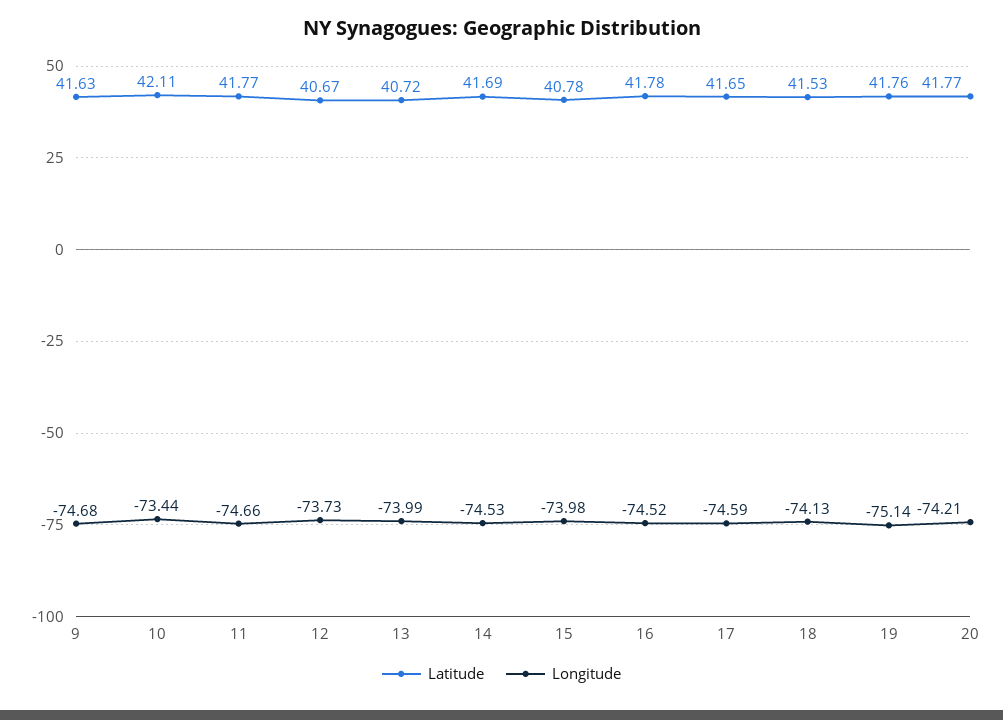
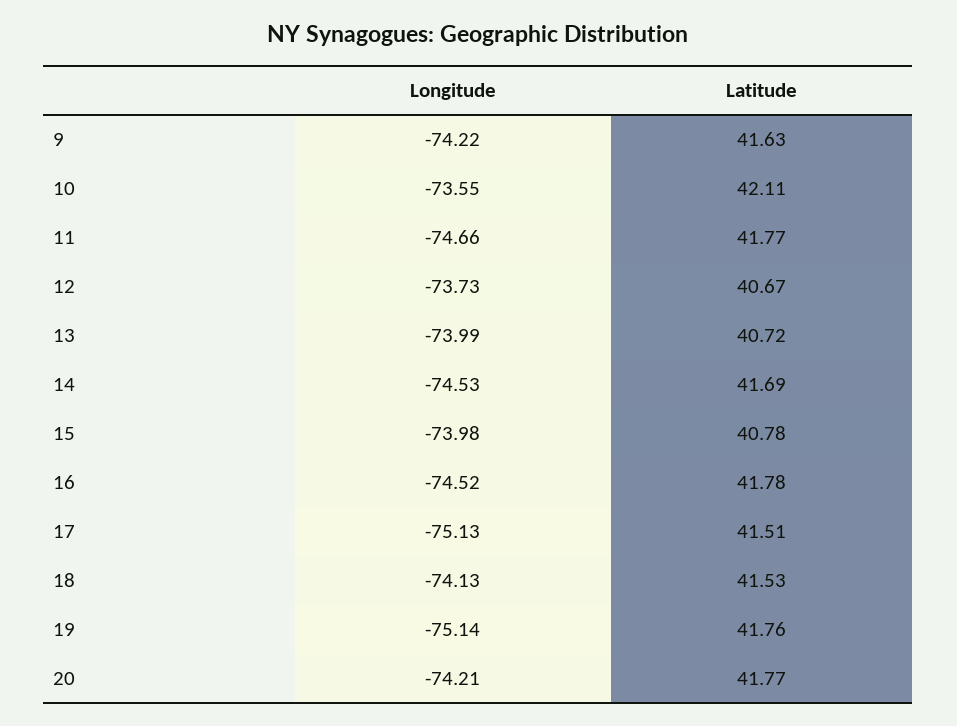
  {
    "Latitude": {
      "9": 41.63,
      "10": 42.11,
      "11": 41.77,
      "12": 40.67,
      "13": 40.72,
      "14": 41.69,
      "15": 40.78,
      "16": 41.78,
-     "17": 41.65,
+     "17": 41.51,
      "18": 41.53,
      "19": 41.76,
      "20": 41.77
    },
    "Longitude": {
-     "9": -74.68,
+     "9": -74.22,
-     "10": -73.44,
+     "10": -73.55,
      "11": -74.66,
      "12": -73.73,
      "13": -73.99,
      "14": -74.53,
      "15": -73.98,
      "16": -74.52,
-     "17": -74.59,
+     "17": -75.13,
      "18": -74.13,
      "19": -75.14,
      "20": -74.21
    }
  }

